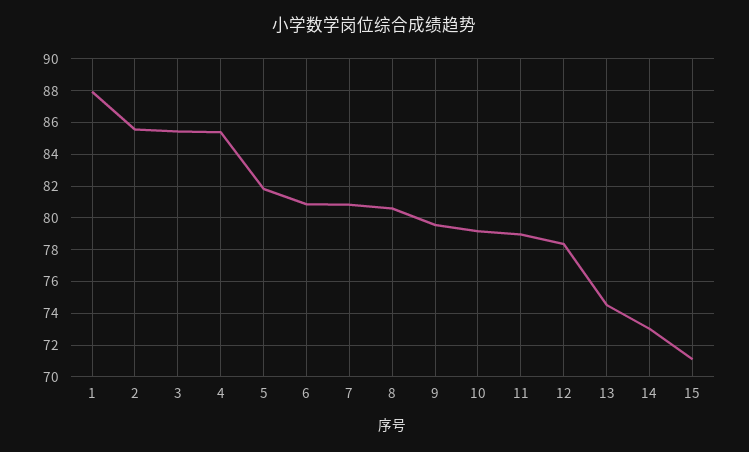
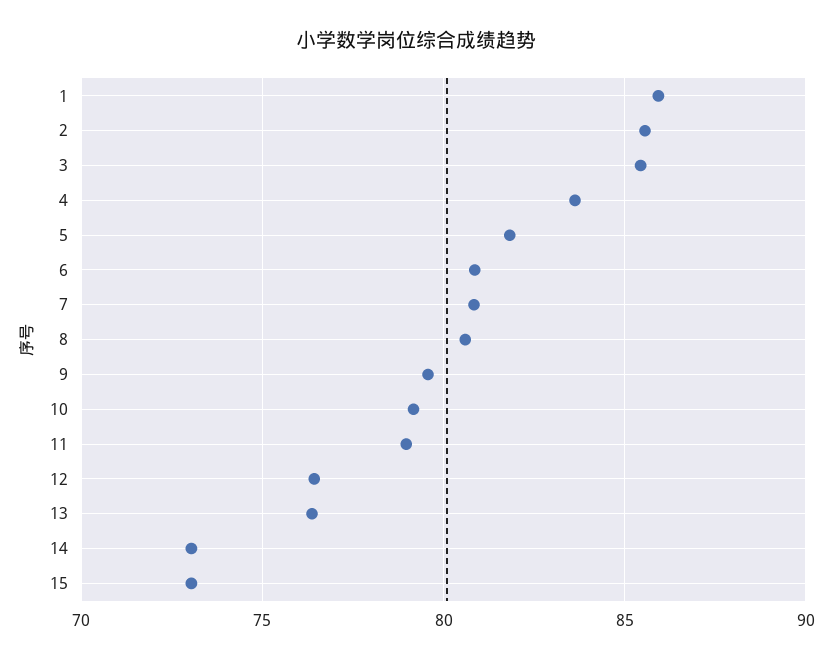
  {
-   "1": 88,
+   "1": 86,
    "2": 85.5,
    "3": 85.5,
-   "4": 85.5,
+   "4": 83.5,
    "5": 82,
    "6": 81,
    "7": 81,
    "8": 80.5,
    "9": 79.5,
    "10": 79,
    "11": 79,
-   "12": 78.5,
+   "12": 76.5,
-   "13": 74.5,
+   "13": 76.5,
    "14": 73,
-   "15": 71
+   "15": 73
  }

